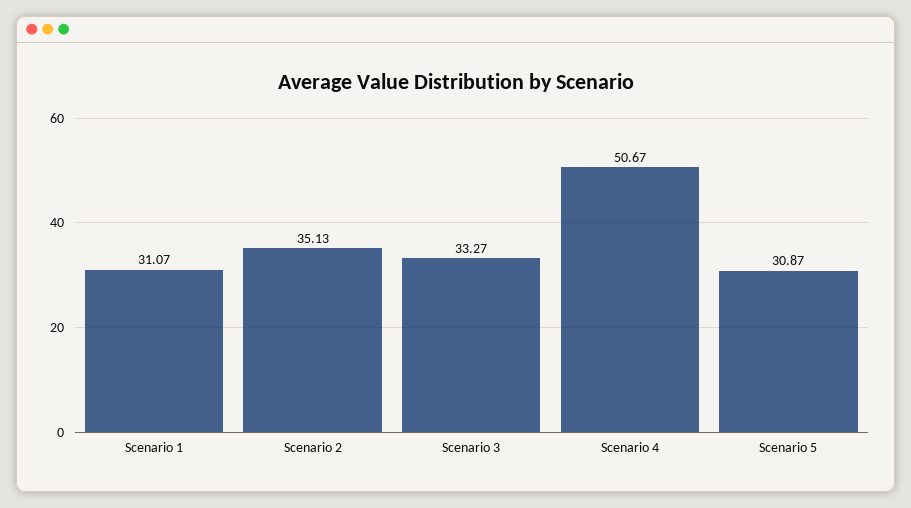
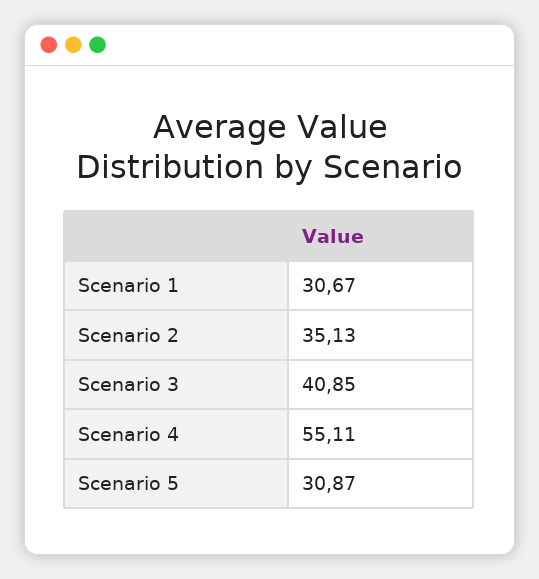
  {
-   "Scenario 1": 31.07,
+   "Scenario 1": 30.67,
    "Scenario 2": 35.13,
-   "Scenario 3": 33.27,
+   "Scenario 3": 40.85,
-   "Scenario 4": 50.67,
+   "Scenario 4": 55.11,
    "Scenario 5": 30.87
  }

